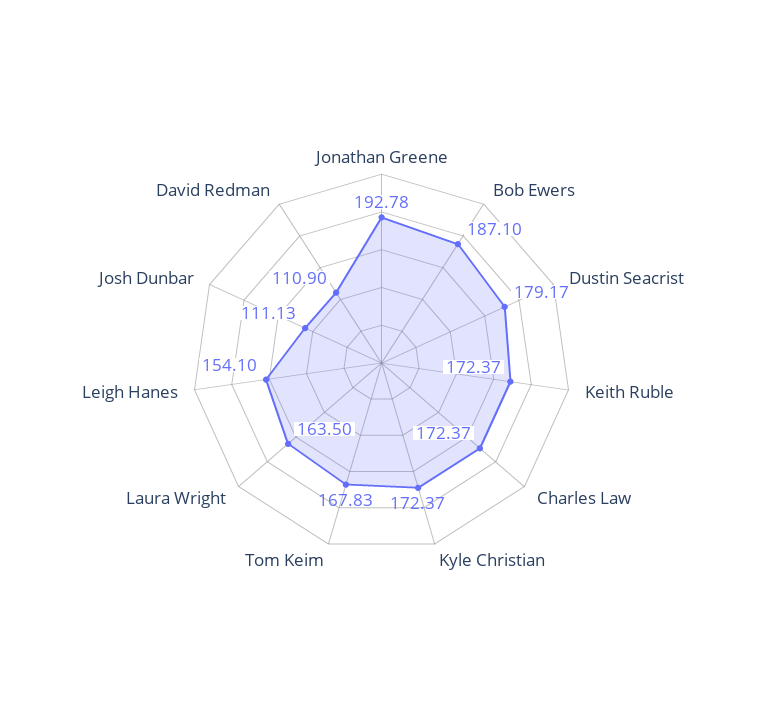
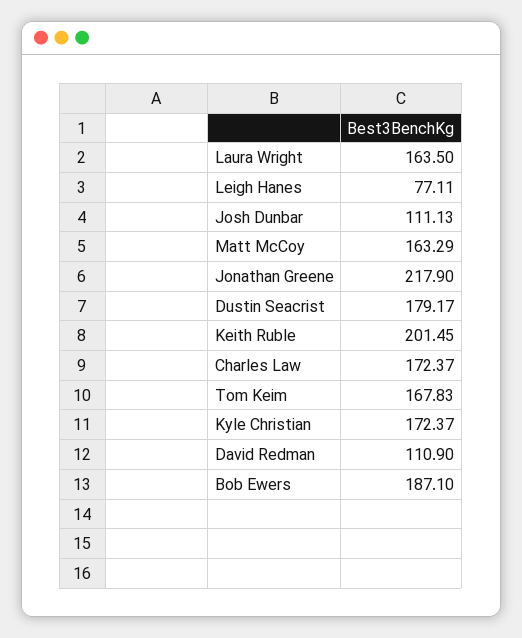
  {
-   "Jonathan Greene": 192.78,
+   "Jonathan Greene": 217.9,
    "Bob Ewers": 187.1,
    "Dustin Seacrist": 179.17,
-   "Keith Ruble": 172.37,
+   "Keith Ruble": 201.45,
    "Charles Law": 172.37,
    "Kyle Christian": 172.37,
    "Tom Keim": 167.83,
    "Laura Wright": 163.5,
-   "Leigh Hanes": 154.1,
+   "Leigh Hanes": 77.11,
    "Josh Dunbar": 111.13,
-   "David Redman": 110.9
+   "David Redman": 110.9,
+   "Matt McCoy": 163.29
  }

